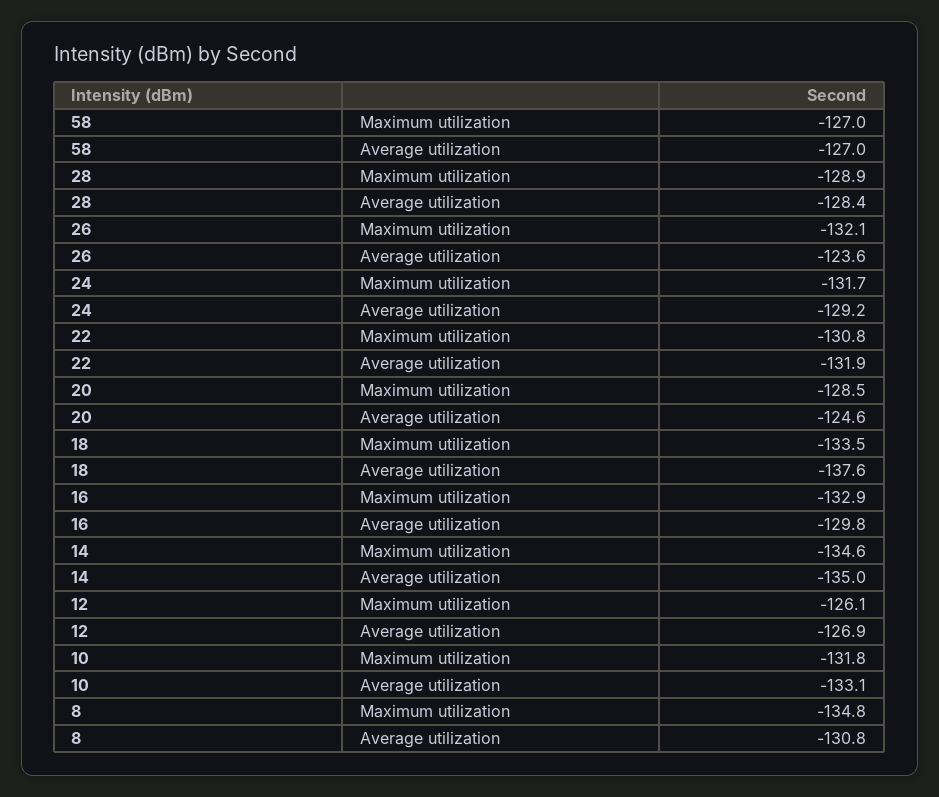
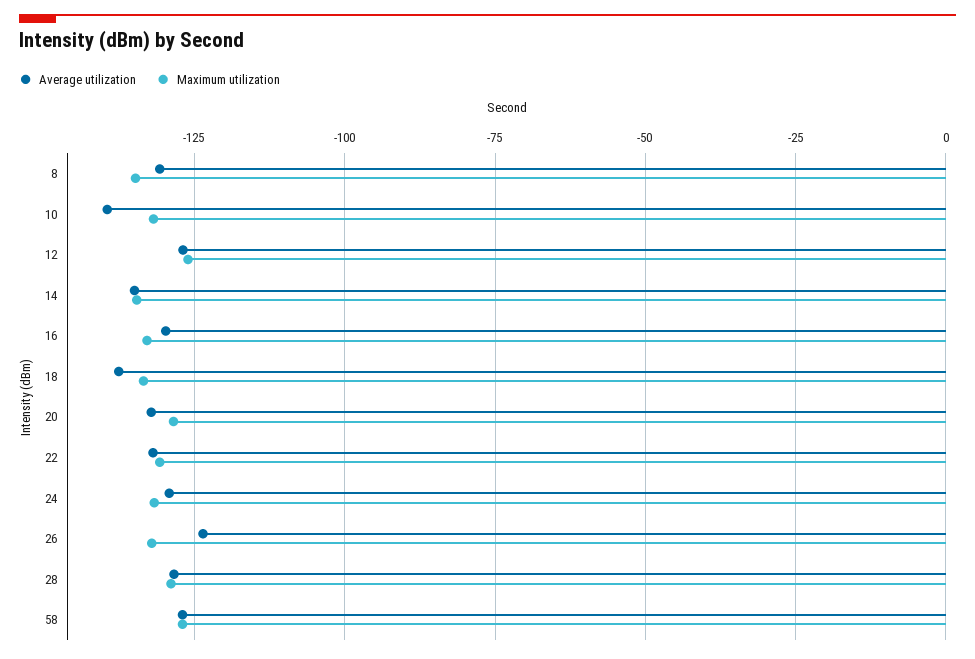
  {
    "Maximum utilization": {
      "58": -127,
      "28": -128.9,
      "26": -132.1,
      "24": -131.7,
      "22": -130.8,
      "20": -128.5,
      "18": -133.5,
      "16": -132.9,
      "14": -134.6,
      "12": -126.1,
      "10": -131.8,
      "8": -134.8
    },
    "Average utilization": {
      "58": -127,
      "28": -128.4,
      "26": -123.6,
      "24": -129.2,
      "22": -131.9,
-     "20": -124.6,
+     "20": -132.5,
      "18": -137.6,
      "16": -129.8,
      "14": -135,
      "12": -126.9,
-     "10": -133.1,
+     "10": -140,
      "8": -130.8
    }
  }

